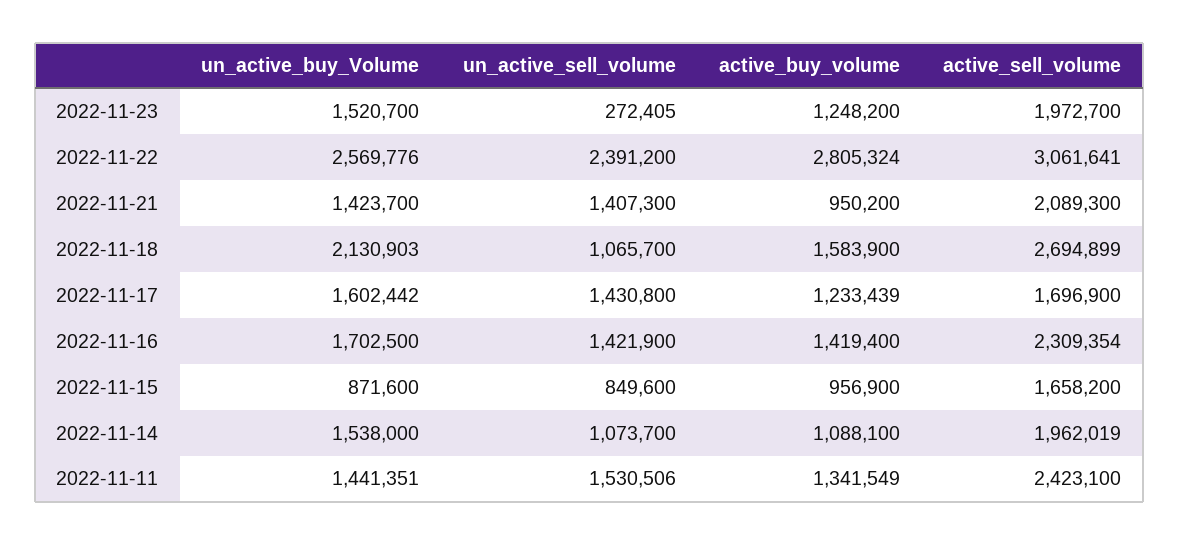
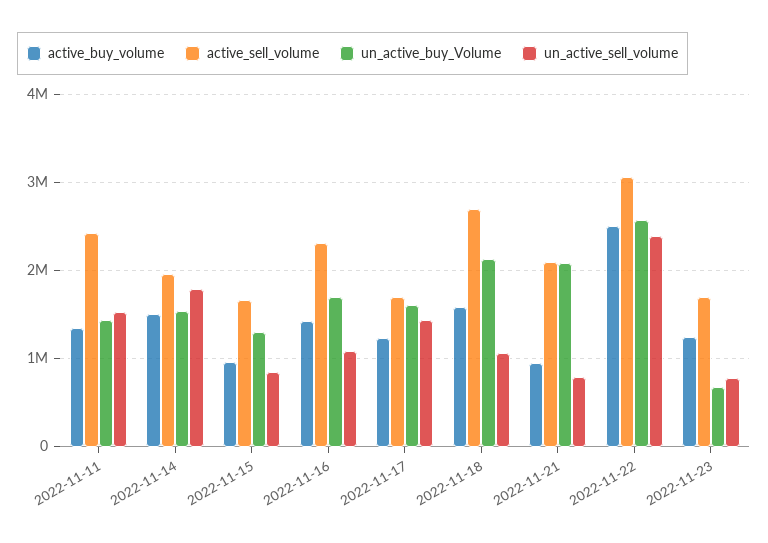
  {
    "un_active_buy_Volume": {
-     "2022-11-23": 1520700,
+     "2022-11-23": 700000,
      "2022-11-22": 2569776,
-     "2022-11-21": 1423700,
+     "2022-11-21": 2100000,
      "2022-11-18": 2130903,
      "2022-11-17": 1602442,
      "2022-11-16": 1702500,
-     "2022-11-15": 871600,
+     "2022-11-15": 1300000,
      "2022-11-14": 1538000,
      "2022-11-11": 1441351
    },
    "un_active_sell_volume": {
-     "2022-11-23": 272405,
+     "2022-11-23": 800000,
      "2022-11-22": 2391200,
-     "2022-11-21": 1407300,
+     "2022-11-21": 800000,
      "2022-11-18": 1065700,
      "2022-11-17": 1430800,
-     "2022-11-16": 1421900,
+     "2022-11-16": 1100000,
      "2022-11-15": 849600,
-     "2022-11-14": 1073700,
+     "2022-11-14": 1800000,
      "2022-11-11": 1530506
    },
    "active_buy_volume": {
      "2022-11-23": 1248200,
-     "2022-11-22": 2805324,
+     "2022-11-22": 2500000,
      "2022-11-21": 950200,
      "2022-11-18": 1583900,
      "2022-11-17": 1233439,
      "2022-11-16": 1419400,
      "2022-11-15": 956900,
-     "2022-11-14": 1088100,
+     "2022-11-14": 1500000,
      "2022-11-11": 1341549
    },
    "active_sell_volume": {
-     "2022-11-23": 1972700,
+     "2022-11-23": 1700000,
      "2022-11-22": 3061641,
      "2022-11-21": 2089300,
      "2022-11-18": 2694899,
      "2022-11-17": 1696900,
      "2022-11-16": 2309354,
      "2022-11-15": 1658200,
      "2022-11-14": 1962019,
      "2022-11-11": 2423100
    }
  }

